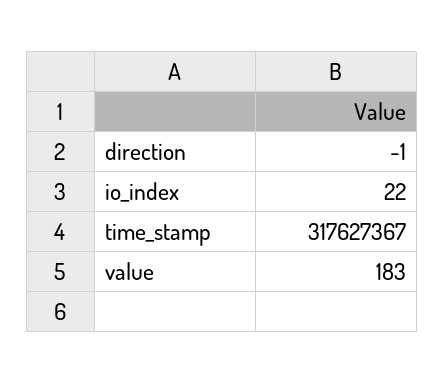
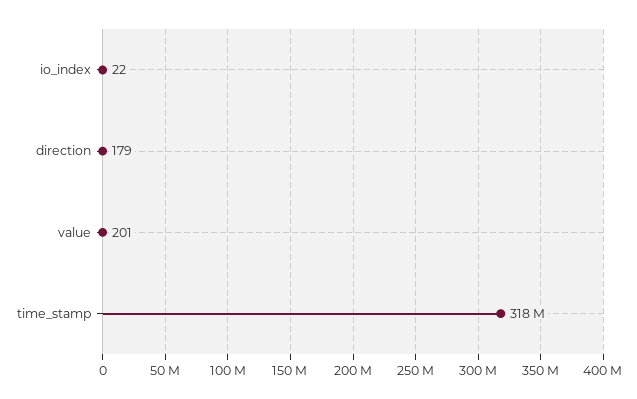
  {
-   "direction": -1,
+   "direction": 179,
    "io_index": 22,
    "time_stamp": 317627367,
-   "value": 183
+   "value": 201
  }

